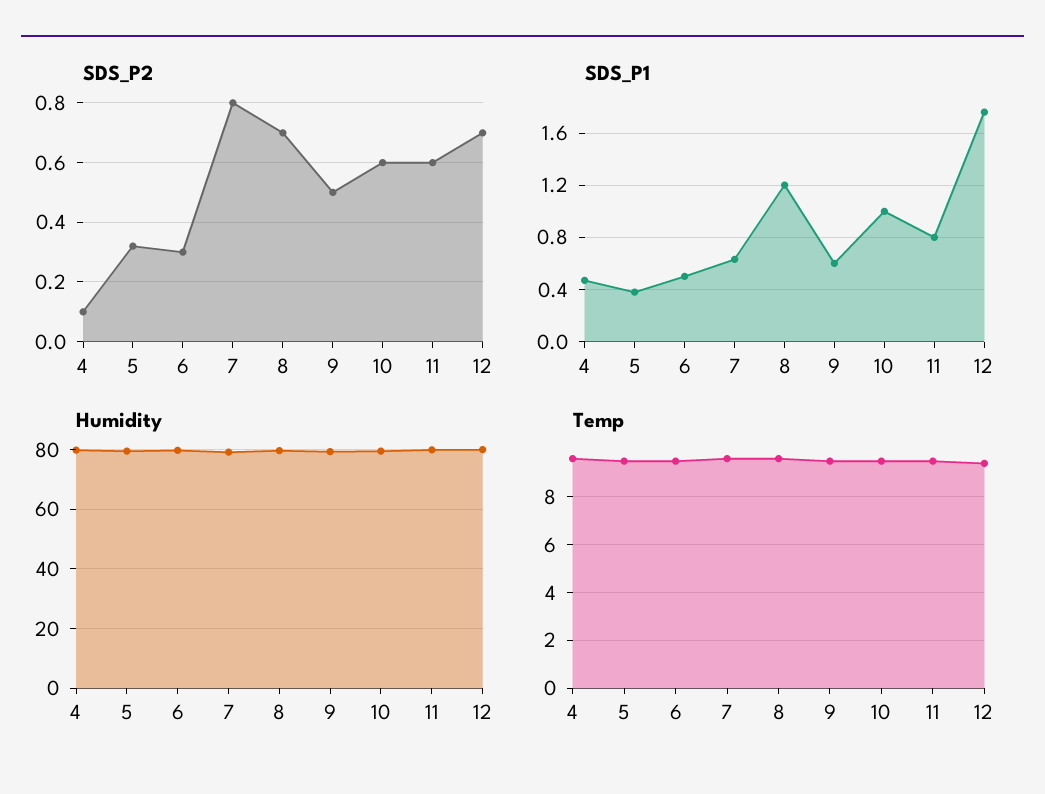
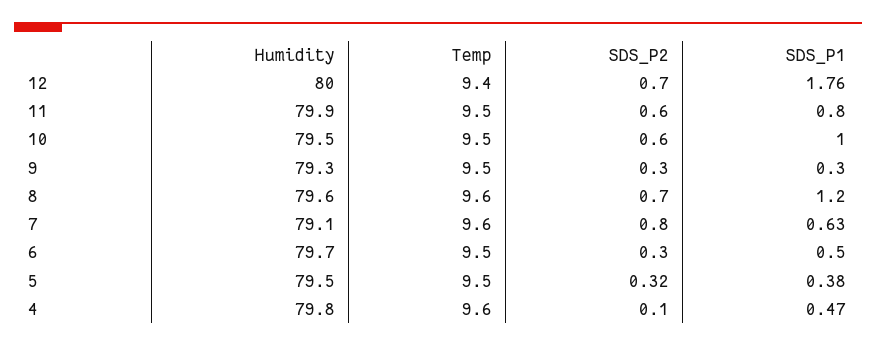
  {
    "SDS_P2": {
      "4": 0.1,
      "5": 0.32,
      "6": 0.3,
      "7": 0.8,
      "8": 0.7,
-     "9": 0.5,
+     "9": 0.3,
      "10": 0.6,
      "11": 0.6,
      "12": 0.7
    },
    "SDS_P1": {
      "4": 0.47,
      "5": 0.38,
      "6": 0.5,
      "7": 0.63,
      "8": 1.2,
-     "9": 0.6,
+     "9": 0.3,
      "10": 1,
      "11": 0.8,
      "12": 1.76
    },
    "Humidity": {
      "4": 79.8,
      "5": 79.5,
      "6": 79.7,
      "7": 79.1,
      "8": 79.6,
      "9": 79.3,
      "10": 79.5,
      "11": 79.9,
      "12": 80
    },
    "Temp": {
      "4": 9.6,
      "5": 9.5,
      "6": 9.5,
      "7": 9.6,
      "8": 9.6,
      "9": 9.5,
      "10": 9.5,
      "11": 9.5,
      "12": 9.4
    }
  }

